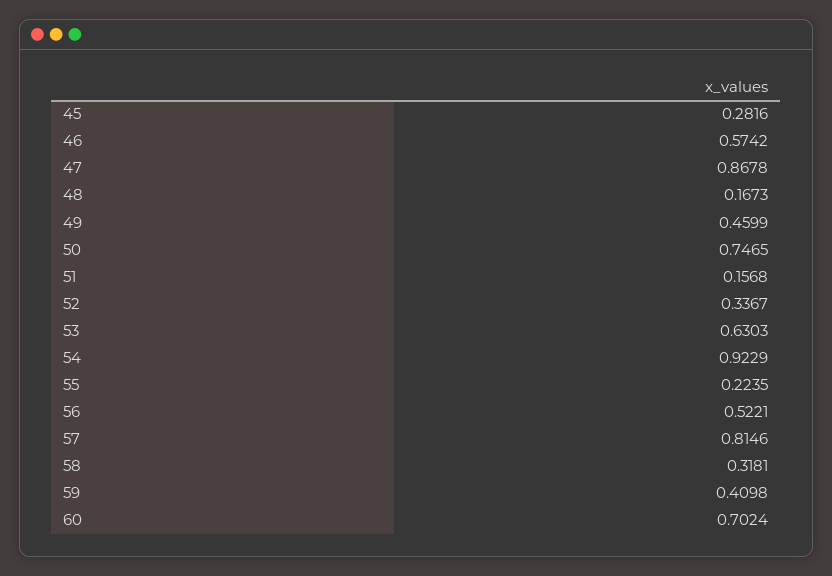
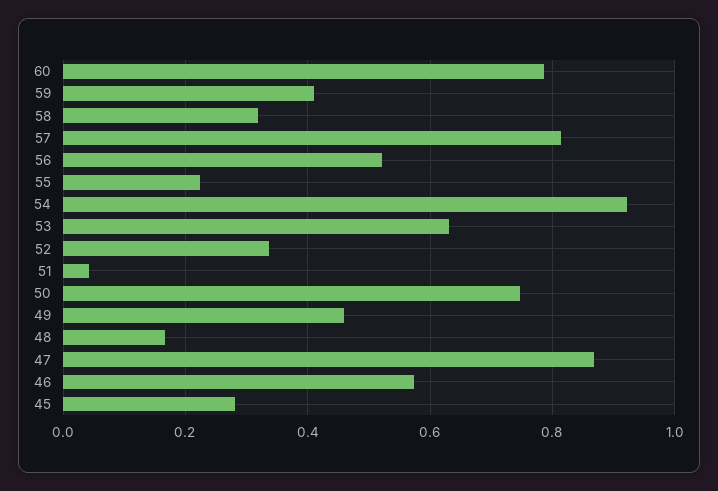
  {
    "45": 0.2816,
    "46": 0.5742,
    "47": 0.8678,
    "48": 0.1673,
    "49": 0.4599,
    "50": 0.7465,
-   "51": 0.1568,
+   "51": 0.04,
    "52": 0.3367,
    "53": 0.6303,
    "54": 0.9229,
    "55": 0.2235,
    "56": 0.5221,
    "57": 0.8146,
    "58": 0.3181,
    "59": 0.4098,
-   "60": 0.7024
+   "60": 0.78
  }

